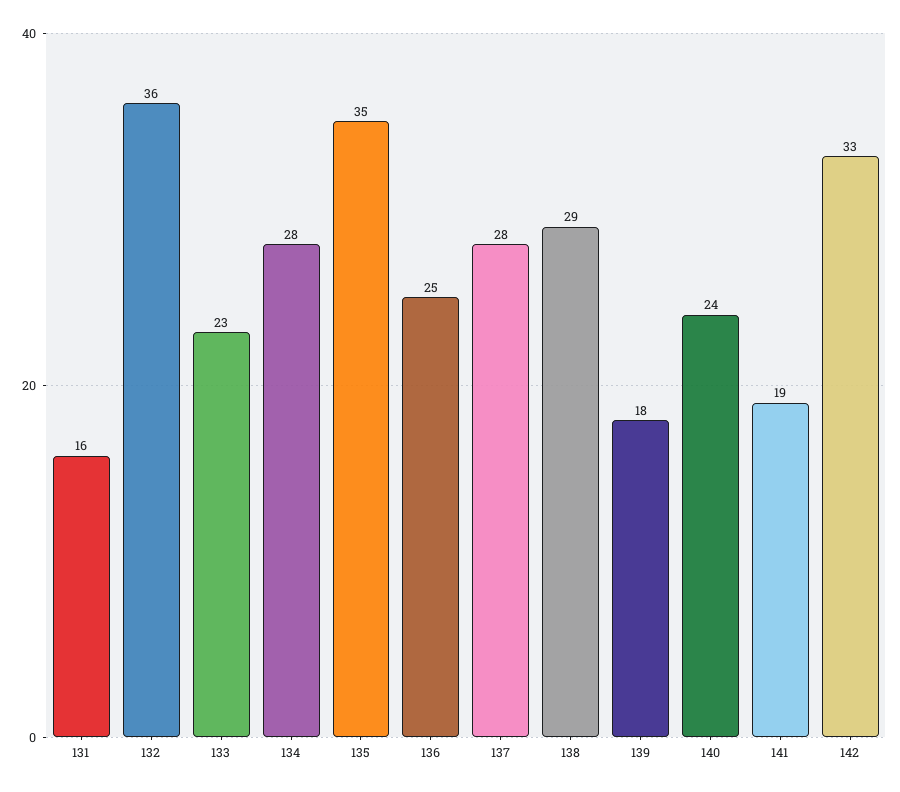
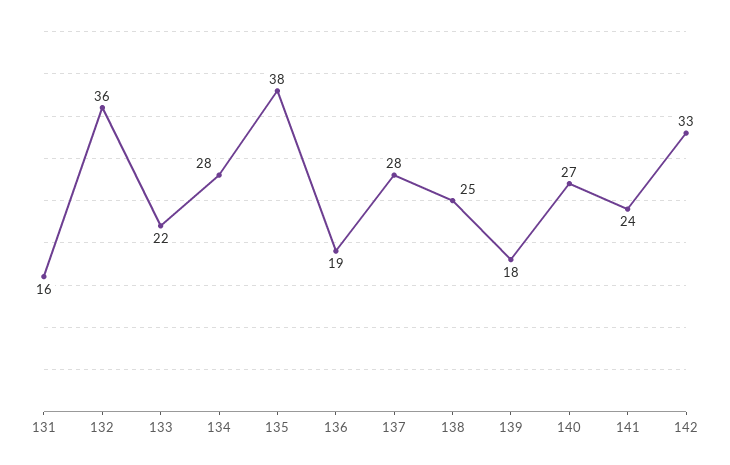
  {
    "131": 16,
    "132": 36,
-   "133": 23,
+   "133": 22,
    "134": 28,
-   "135": 35,
+   "135": 38,
-   "136": 25,
+   "136": 19,
    "137": 28,
-   "138": 29,
+   "138": 25,
    "139": 18,
-   "140": 24,
+   "140": 27,
-   "141": 19,
+   "141": 24,
    "142": 33
  }

